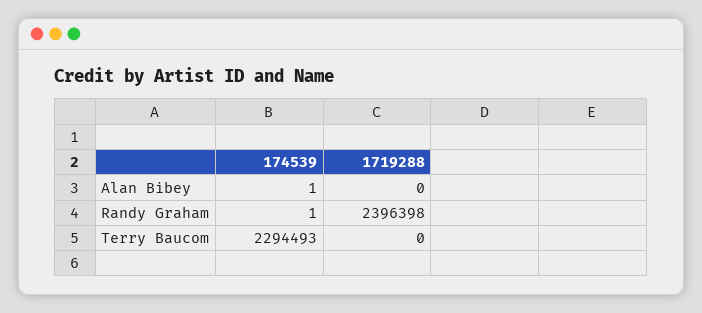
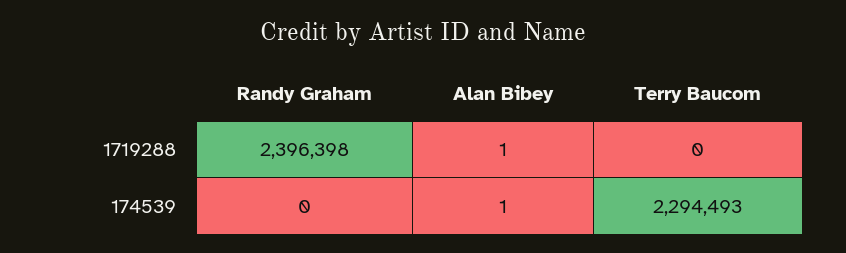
  {
    "174539": {
      "Alan Bibey": 1,
-     "Randy Graham": 1,
+     "Randy Graham": 0,
      "Terry Baucom": 2294493
    },
    "1719288": {
-     "Alan Bibey": 0,
+     "Alan Bibey": 1,
      "Randy Graham": 2396398,
      "Terry Baucom": 0
    }
  }

